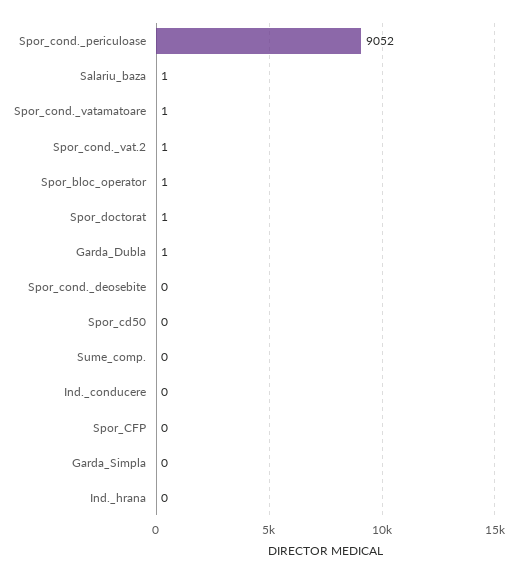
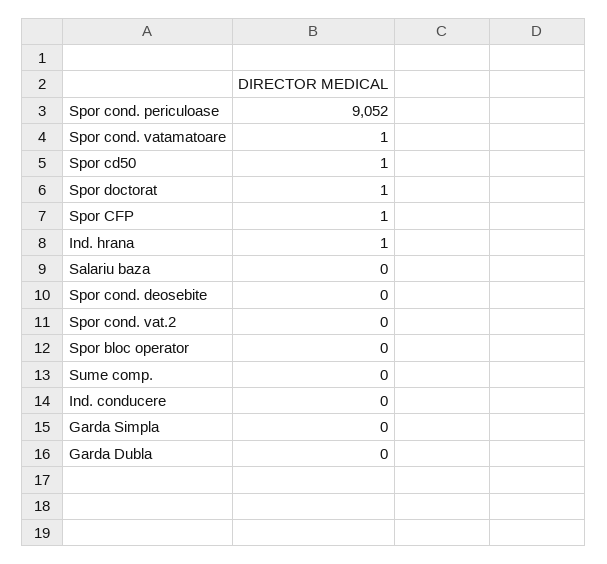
  {
    "Spor_cond._periculoase": 9052,
-   "Salariu_baza": 1,
+   "Salariu_baza": 0,
    "Spor_cond._vatamatoare": 1,
-   "Spor_cond._vat.2": 1,
+   "Spor_cond._vat.2": 0,
-   "Spor_bloc_operator": 1,
+   "Spor_bloc_operator": 0,
    "Spor_doctorat": 1,
-   "Garda_Dubla": 1,
+   "Garda_Dubla": 0,
    "Spor_cond._deosebite": 0,
-   "Spor_cd50": 0,
+   "Spor_cd50": 1,
    "Sume_comp.": 0,
    "Ind._conducere": 0,
-   "Spor_CFP": 0,
+   "Spor_CFP": 1,
    "Garda_Simpla": 0,
-   "Ind._hrana": 0
+   "Ind._hrana": 1
  }

